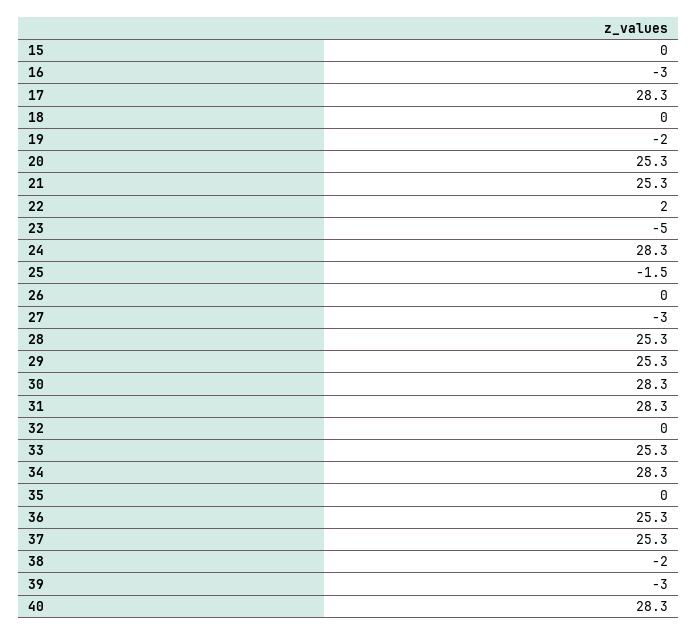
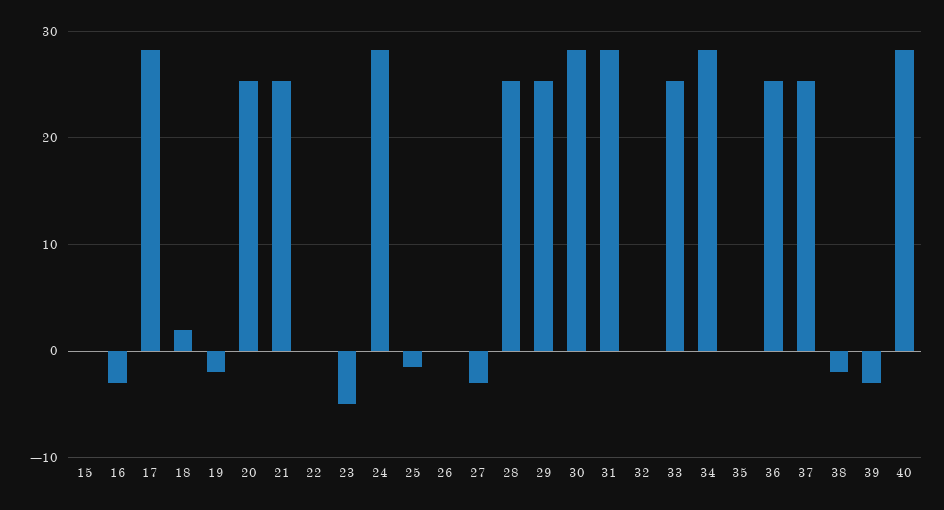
  {
    "15": 0,
    "16": -3,
    "17": 28.3,
-   "18": 0,
+   "18": 2,
    "19": -2,
    "20": 25.3,
    "21": 25.3,
-   "22": 2,
+   "22": 0,
    "23": -5,
    "24": 28.3,
    "25": -1.5,
    "26": 0,
    "27": -3,
    "28": 25.3,
    "29": 25.3,
    "30": 28.3,
    "31": 28.3,
    "32": 0,
    "33": 25.3,
    "34": 28.3,
    "35": 0,
    "36": 25.3,
    "37": 25.3,
    "38": -2,
    "39": -3,
    "40": 28.3
  }

